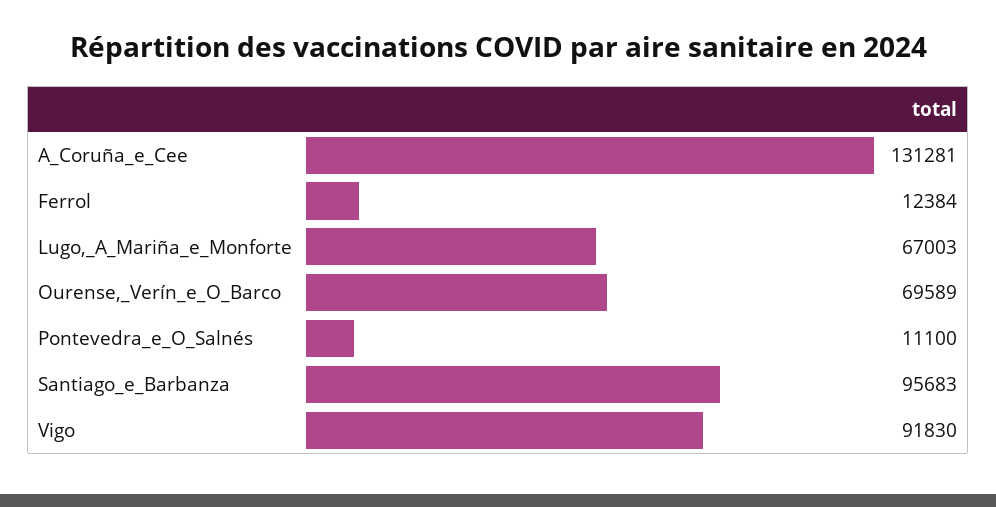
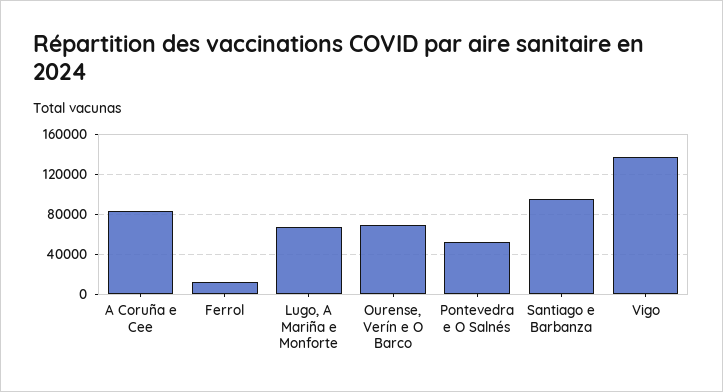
  {
-   "A_Coruña_e_Cee": 131281,
+   "A_Coruña_e_Cee": 80000,
    "Ferrol": 12384,
    "Lugo,_A_Mariña_e_Monforte": 67003,
    "Ourense,_Verín_e_O_Barco": 69589,
-   "Pontevedra_e_O_Salnés": 11100,
+   "Pontevedra_e_O_Salnés": 50000,
    "Santiago_e_Barbanza": 95683,
-   "Vigo": 91830
+   "Vigo": 140000
  }

